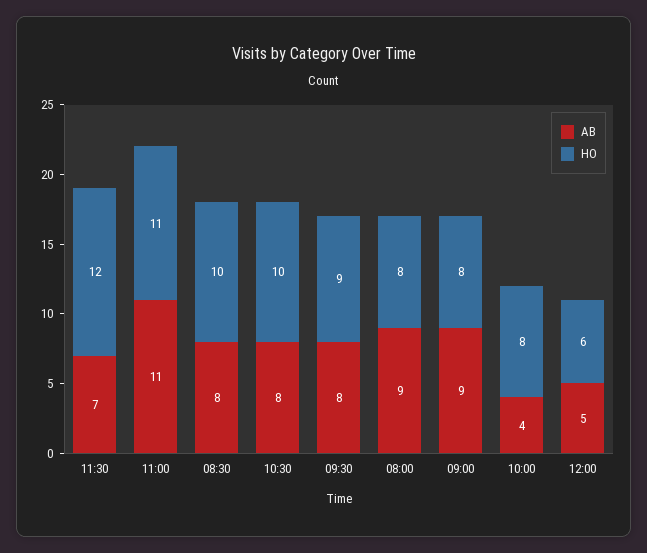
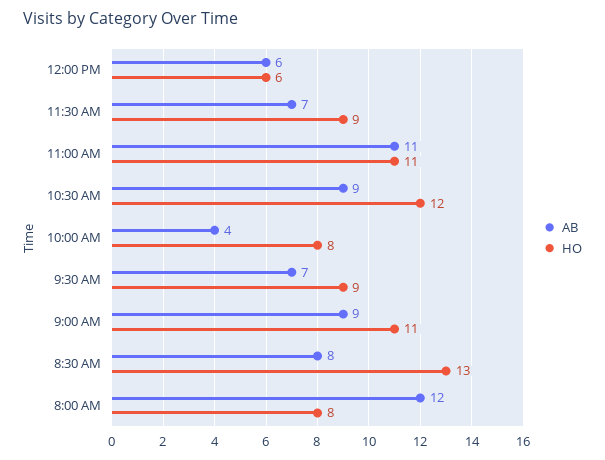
  {
    "AB": {
      "11:30": 7,
      "11:00": 11,
      "08:30": 8,
-     "10:30": 8,
+     "10:30": 9,
-     "09:30": 8,
+     "09:30": 7,
-     "08:00": 9,
+     "08:00": 12,
      "09:00": 9,
      "10:00": 4,
-     "12:00": 5
+     "12:00": 6
    },
    "HO": {
-     "11:30": 12,
+     "11:30": 9,
      "11:00": 11,
-     "08:30": 10,
+     "08:30": 13,
-     "10:30": 10,
+     "10:30": 12,
      "09:30": 9,
      "08:00": 8,
-     "09:00": 8,
+     "09:00": 11,
      "10:00": 8,
      "12:00": 6
    }
  }

